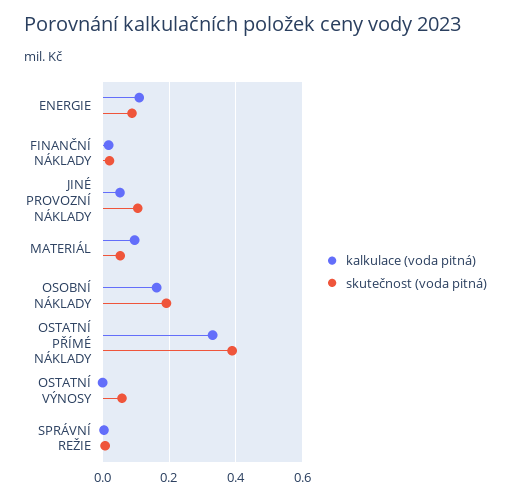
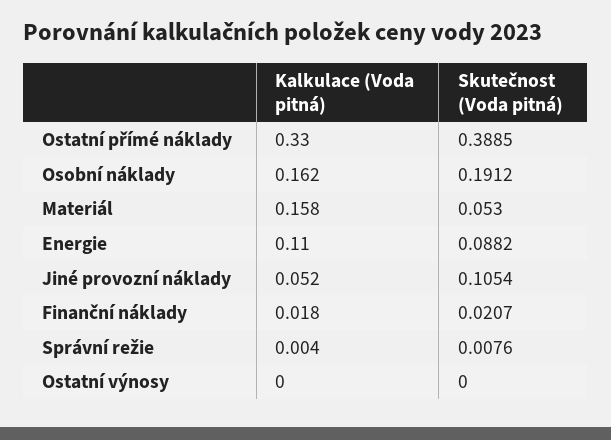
  {
    "kalkulace (voda pitná)": {
      "ENERGIE": 0.11,
      "FINANČNÍ NÁKLADY": 0.018,
      "JINÉ PROVOZNÍ NÁKLADY": 0.052,
-     "MATERIÁL": 0.1,
+     "MATERIÁL": 0.158,
      "OSOBNÍ NÁKLADY": 0.162,
      "OSTATNÍ PŘÍMÉ NÁKLADY": 0.33,
      "OSTATNÍ VÝNOSY": 0,
      "SPRÁVNÍ REŽIE": 0.004
    },
    "skutečnost (voda pitná)": {
      "ENERGIE": 0.0882,
      "FINANČNÍ NÁKLADY": 0.0207,
      "JINÉ PROVOZNÍ NÁKLADY": 0.1054,
      "MATERIÁL": 0.053,
      "OSOBNÍ NÁKLADY": 0.1912,
      "OSTATNÍ PŘÍMÉ NÁKLADY": 0.3885,
-     "OSTATNÍ VÝNOSY": 0.06,
+     "OSTATNÍ VÝNOSY": 0,
      "SPRÁVNÍ REŽIE": 0.0076
    }
  }

